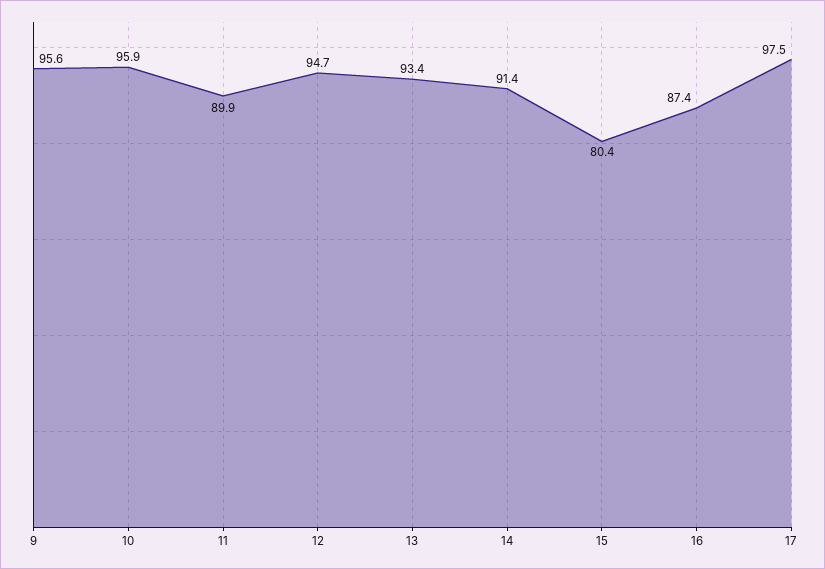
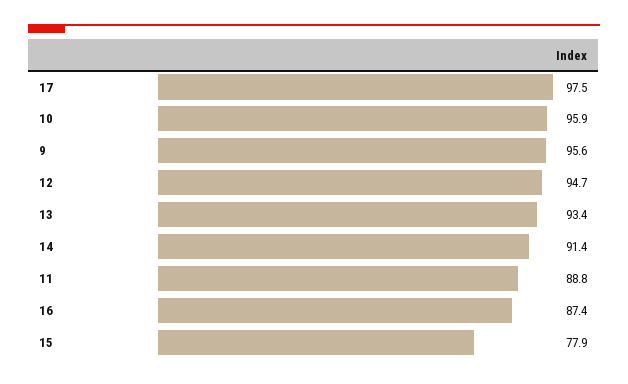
  {
    "9": 95.6,
    "10": 95.9,
-   "11": 89.9,
+   "11": 88.8,
    "12": 94.7,
    "13": 93.4,
    "14": 91.4,
-   "15": 80.4,
+   "15": 77.9,
    "16": 87.4,
    "17": 97.5
  }

